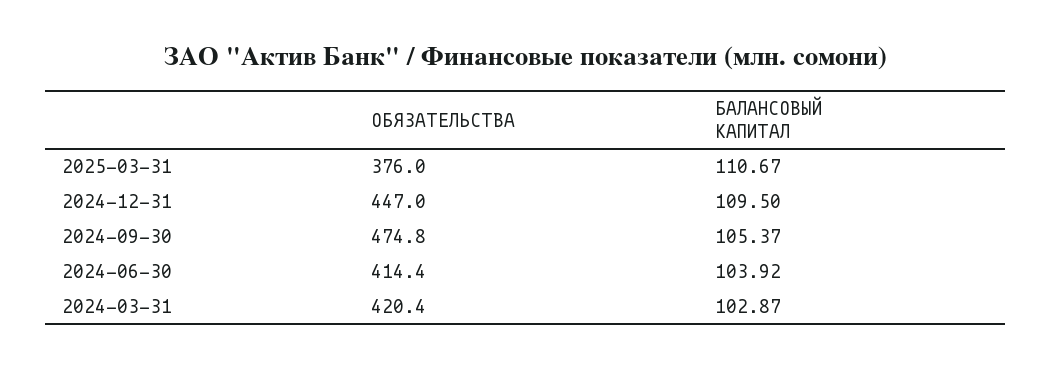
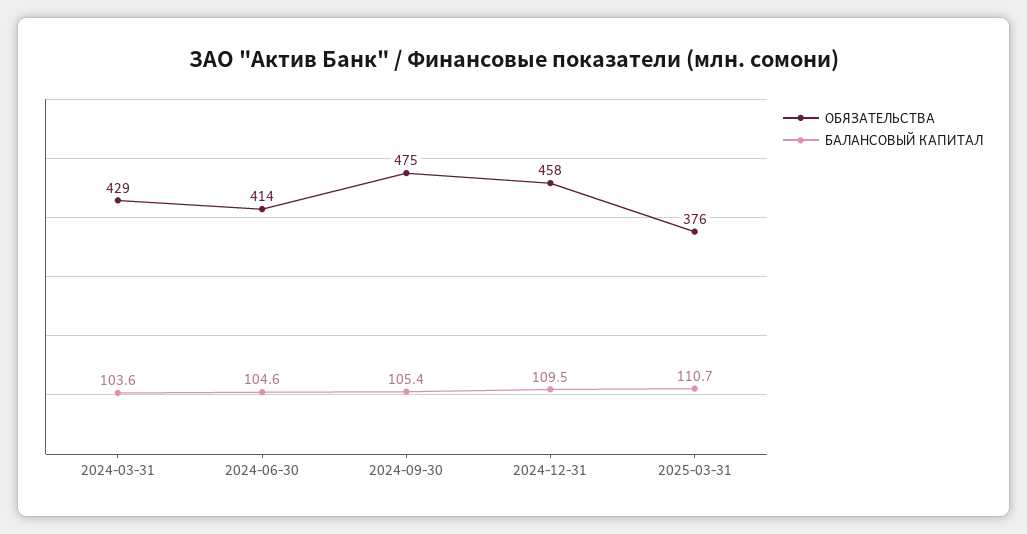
  {
    "ОБЯЗАТЕЛЬСТВА": {
      "2025-03-31": 376,
-     "2024-12-31": 447,
+     "2024-12-31": 458,
      "2024-09-30": 474.8,
      "2024-06-30": 414.4,
-     "2024-03-31": 420.4
+     "2024-03-31": 429
    },
    "БАЛАНСОВЫЙ КАПИТАЛ": {
      "2025-03-31": 110.67,
      "2024-12-31": 109.5,
      "2024-09-30": 105.37,
-     "2024-06-30": 103.92,
+     "2024-06-30": 104.6,
-     "2024-03-31": 102.87
+     "2024-03-31": 103.6
    }
  }

